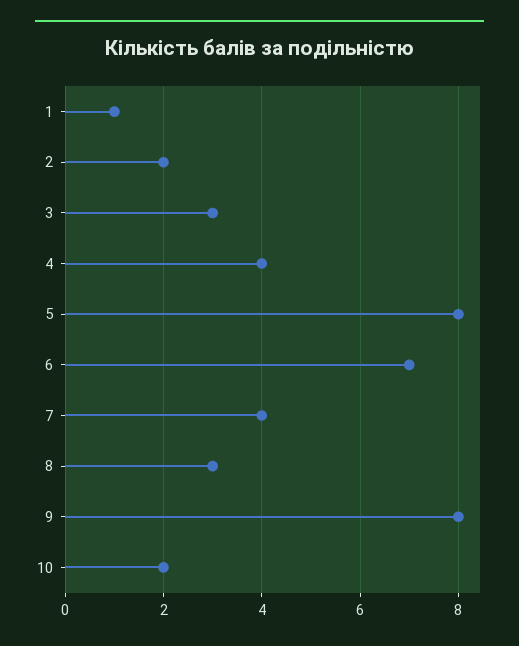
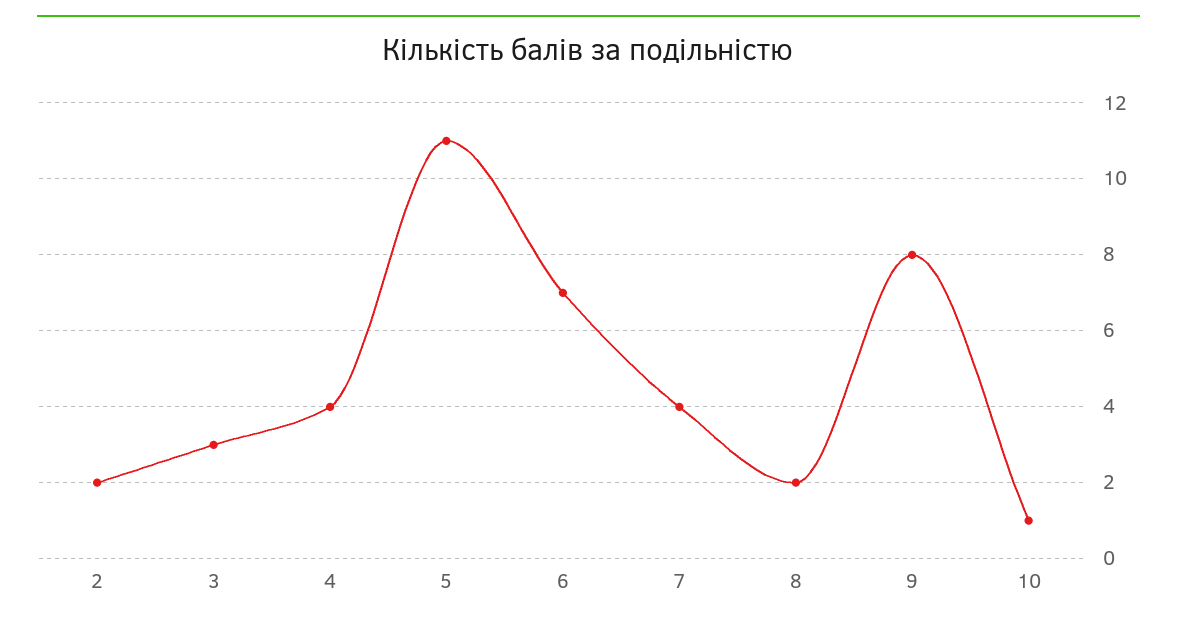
  {
-   "1": 1,
    "2": 2,
    "3": 3,
    "4": 4,
-   "5": 8,
+   "5": 11,
    "6": 7,
    "7": 4,
-   "8": 3,
+   "8": 2,
    "9": 8,
-   "10": 2
+   "10": 1
  }

